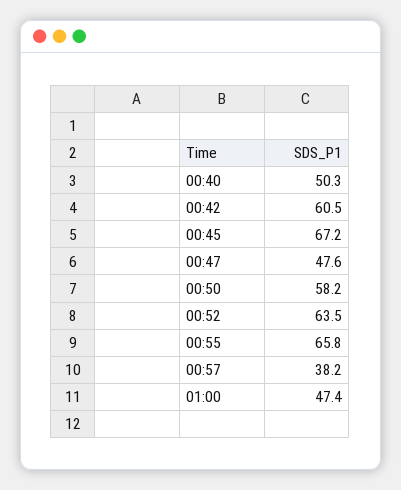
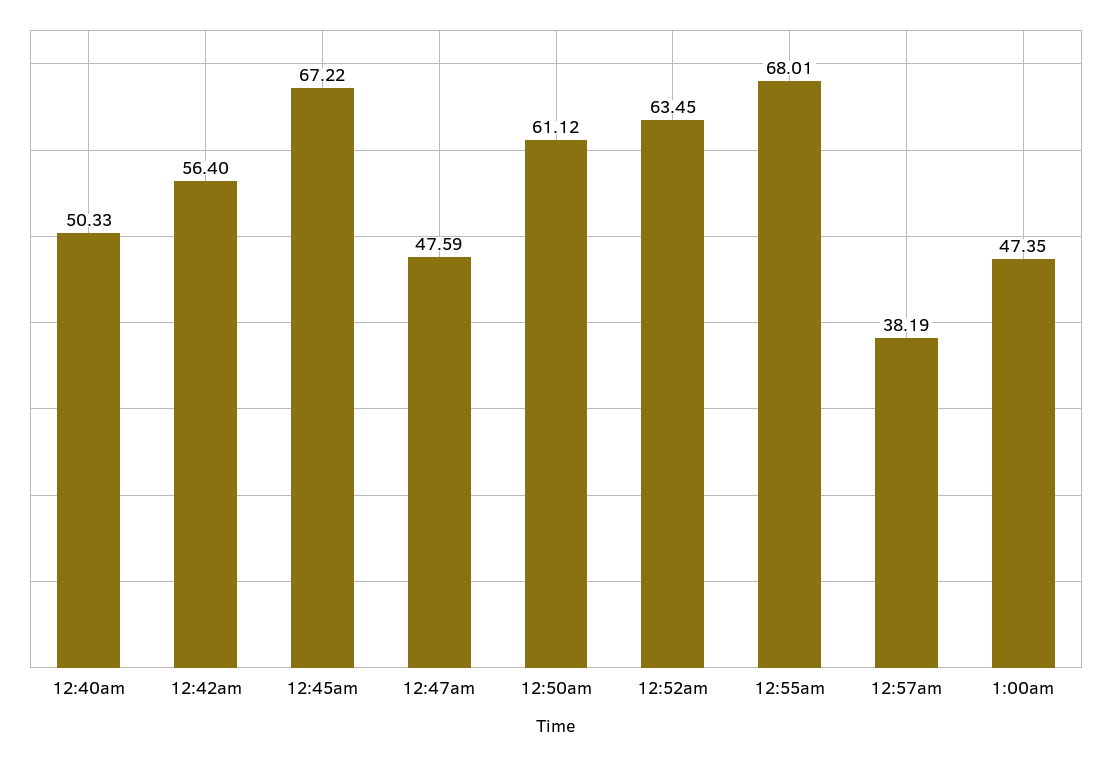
  {
    "00:40": 50.33,
-   "00:42": 60.5,
+   "00:42": 56.4,
    "00:45": 67.22,
    "00:47": 47.59,
-   "00:50": 58.2,
+   "00:50": 61.12,
    "00:52": 63.45,
-   "00:55": 65.8,
+   "00:55": 68.01,
    "00:57": 38.19,
    "01:00": 47.35
  }

